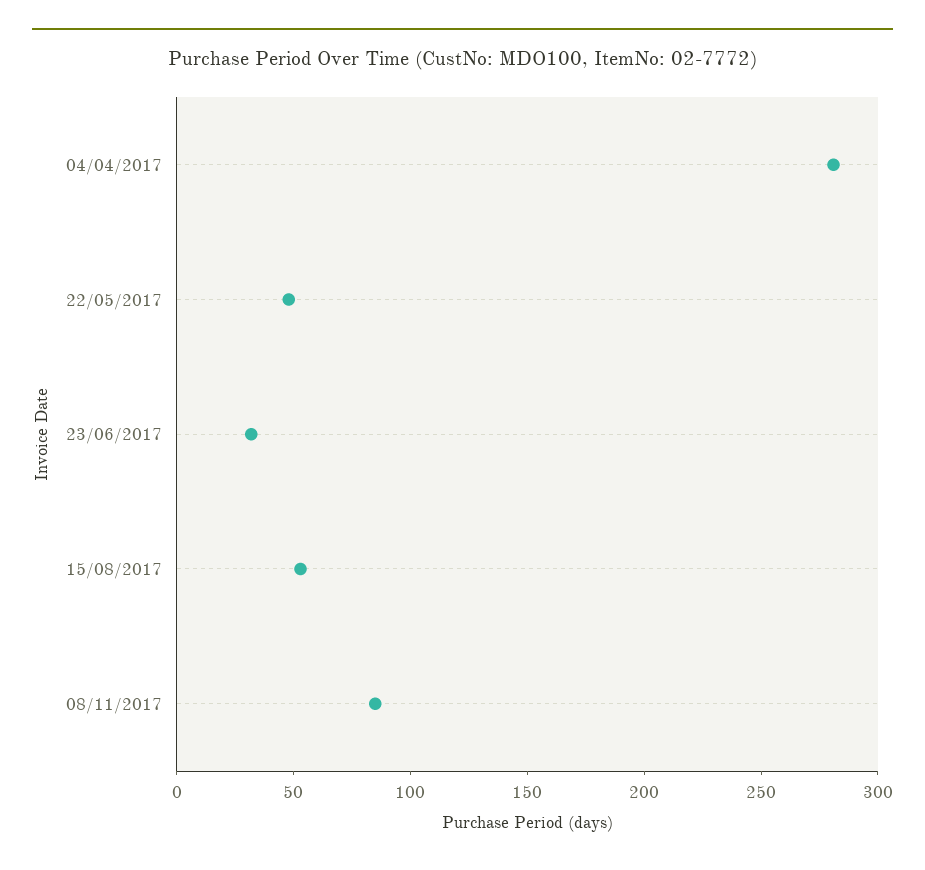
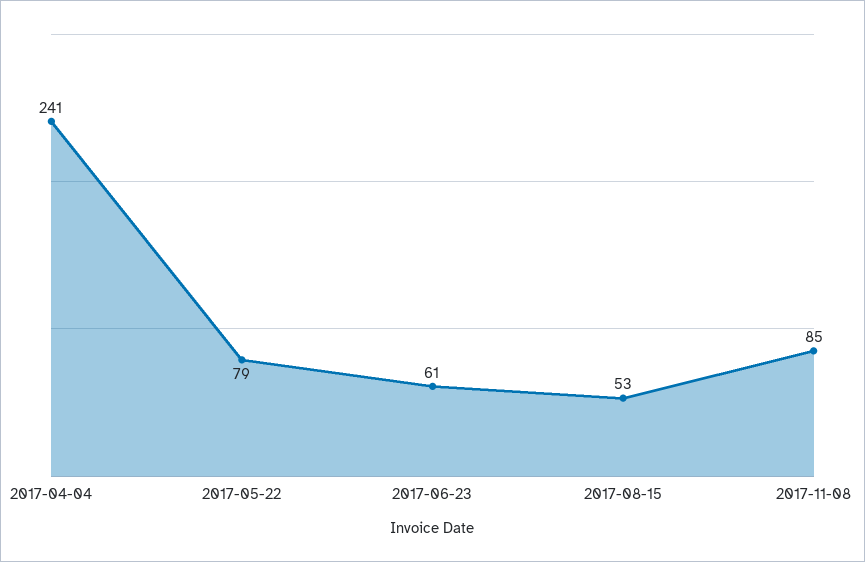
  {
-   "04/04/2017": 280,
+   "04/04/2017": 241,
-   "22/05/2017": 50,
+   "22/05/2017": 79,
-   "23/06/2017": 30,
+   "23/06/2017": 61,
    "15/08/2017": 53,
    "08/11/2017": 85
  }

